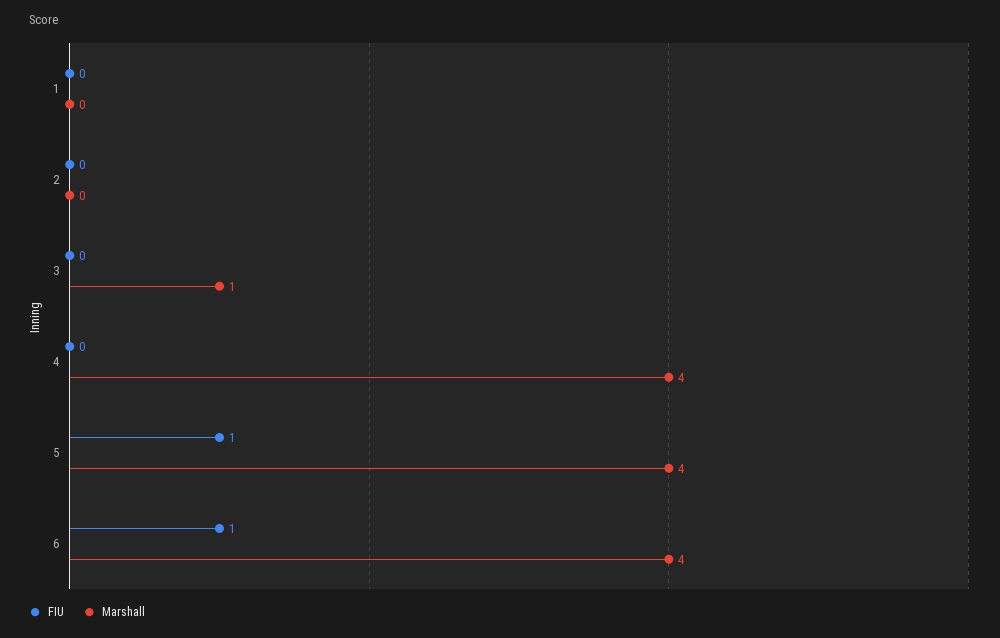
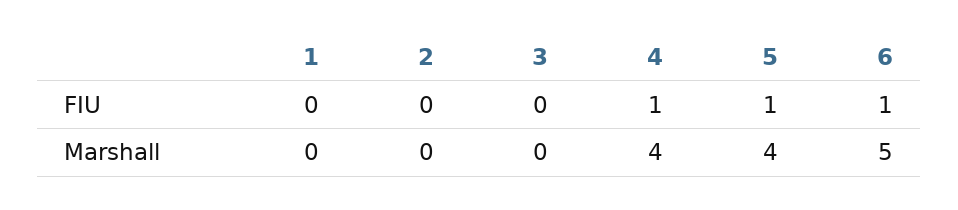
  {
    "FIU": {
      "1": 0,
      "2": 0,
      "3": 0,
-     "4": 0,
+     "4": 1,
      "5": 1,
      "6": 1
    },
    "Marshall": {
      "1": 0,
      "2": 0,
-     "3": 1,
+     "3": 0,
      "4": 4,
      "5": 4,
-     "6": 4
+     "6": 5
    }
  }

